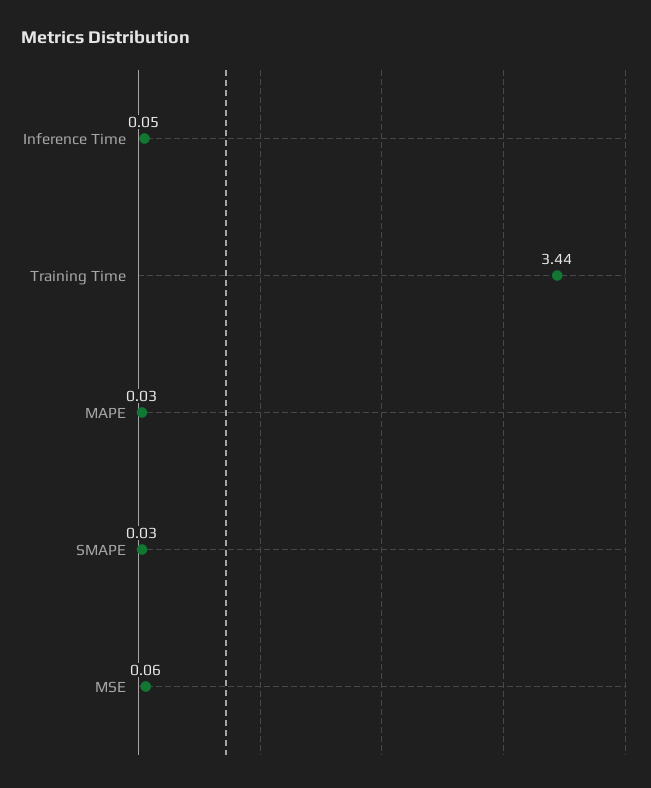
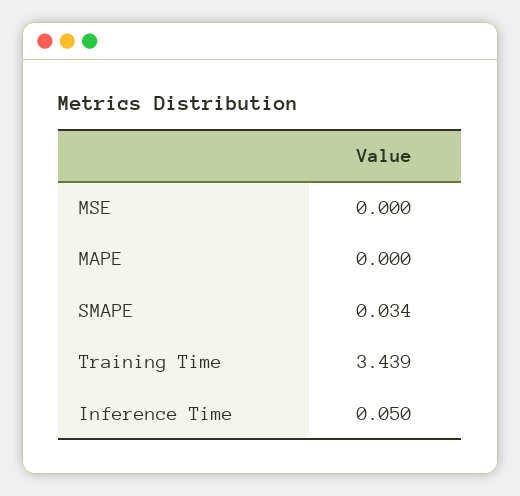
  {
    "Inference Time": 0.05,
    "Training Time": 3.439,
-   "MAPE": 0.03,
+   "MAPE": 0,
    "SMAPE": 0.034,
-   "MSE": 0.06
+   "MSE": 0
  }

